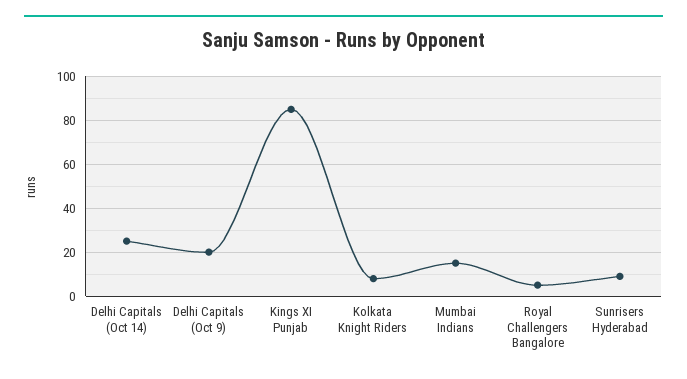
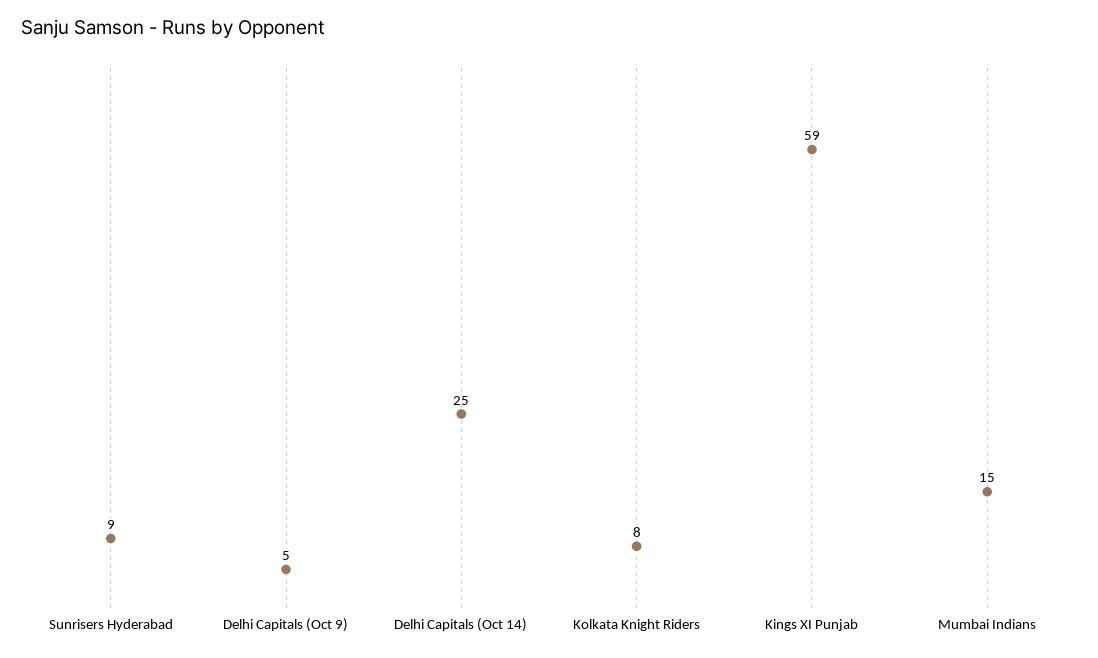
  {
    "Delhi Capitals (Oct 14)": 25,
-   "Delhi Capitals (Oct 9)": 20,
+   "Delhi Capitals (Oct 9)": 5,
-   "Kings XI Punjab": 85,
+   "Kings XI Punjab": 59,
    "Kolkata Knight Riders": 8,
    "Mumbai Indians": 15,
-   "Royal Challengers Bangalore": 5,
    "Sunrisers Hyderabad": 9
  }

